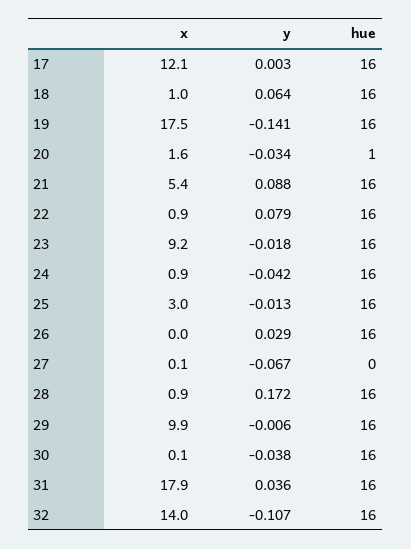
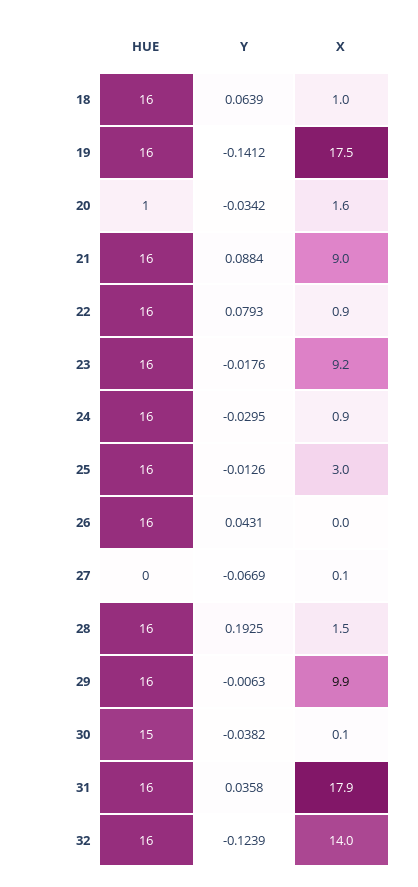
  {
    "x": {
-     "17": 12.1,
      "18": 1,
      "19": 17.5,
      "20": 1.6,
-     "21": 5.4,
+     "21": 9,
      "22": 0.9,
      "23": 9.2,
      "24": 0.9,
      "25": 3,
      "26": 0,
      "27": 0.1,
-     "28": 0.9,
+     "28": 1.5,
      "29": 9.9,
      "30": 0.1,
      "31": 17.9,
      "32": 14
    },
    "y": {
-     "17": 0.003,
      "18": 0.0639,
      "19": -0.1412,
      "20": -0.0342,
      "21": 0.0884,
      "22": 0.0793,
      "23": -0.0176,
-     "24": -0.042,
+     "24": -0.0295,
      "25": -0.0126,
-     "26": 0.029,
+     "26": 0.0431,
      "27": -0.0669,
-     "28": 0.172,
+     "28": 0.1925,
      "29": -0.0063,
      "30": -0.0382,
      "31": 0.0358,
-     "32": -0.107
+     "32": -0.1239
    },
    "hue": {
-     "17": 16,
      "18": 16,
      "19": 16,
      "20": 1,
      "21": 16,
      "22": 16,
      "23": 16,
      "24": 16,
      "25": 16,
      "26": 16,
      "27": 0,
      "28": 16,
      "29": 16,
-     "30": 16,
+     "30": 15,
      "31": 16,
      "32": 16
    }
  }

